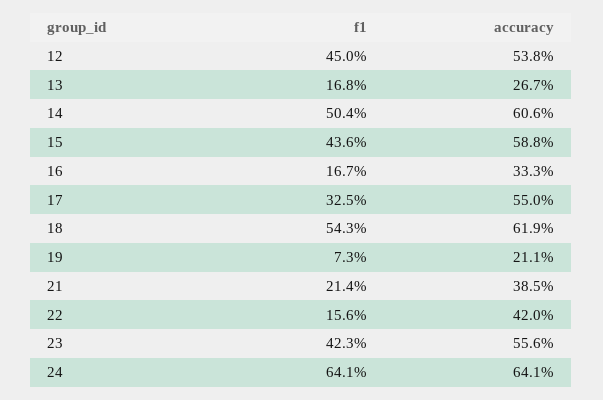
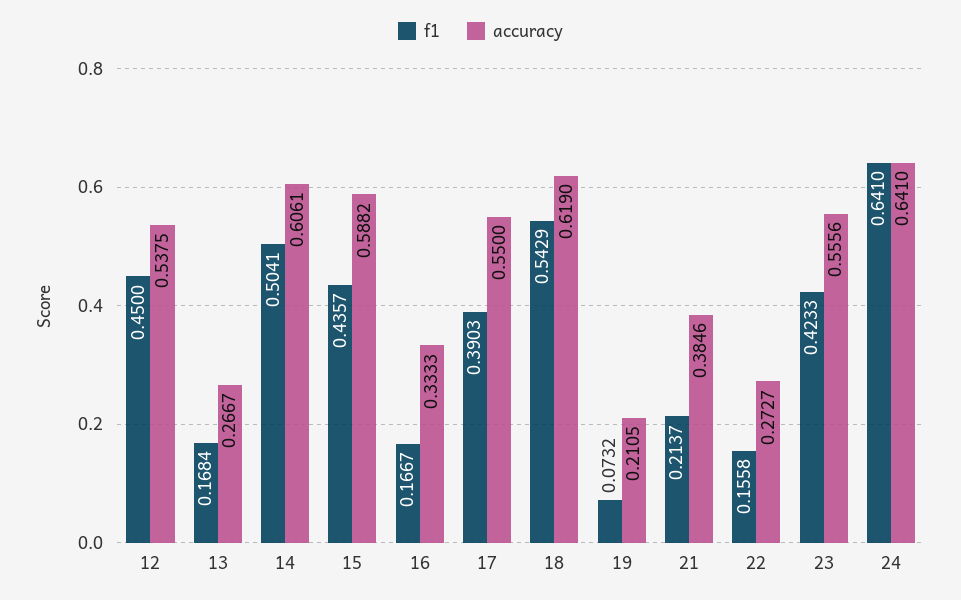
  {
    "f1": {
      "12": 0.45,
      "13": 0.1684,
      "14": 0.5041,
      "15": 0.4357,
      "16": 0.1667,
-     "17": 0.325,
+     "17": 0.3903,
      "18": 0.5429,
      "19": 0.0732,
      "21": 0.2137,
      "22": 0.1558,
      "23": 0.4233,
      "24": 0.641
    },
    "accuracy": {
      "12": 0.5375,
      "13": 0.2667,
      "14": 0.6061,
      "15": 0.5882,
      "16": 0.3333,
      "17": 0.55,
      "18": 0.619,
      "19": 0.2105,
      "21": 0.3846,
-     "22": 0.42,
+     "22": 0.2727,
      "23": 0.5556,
      "24": 0.641
    }
  }

